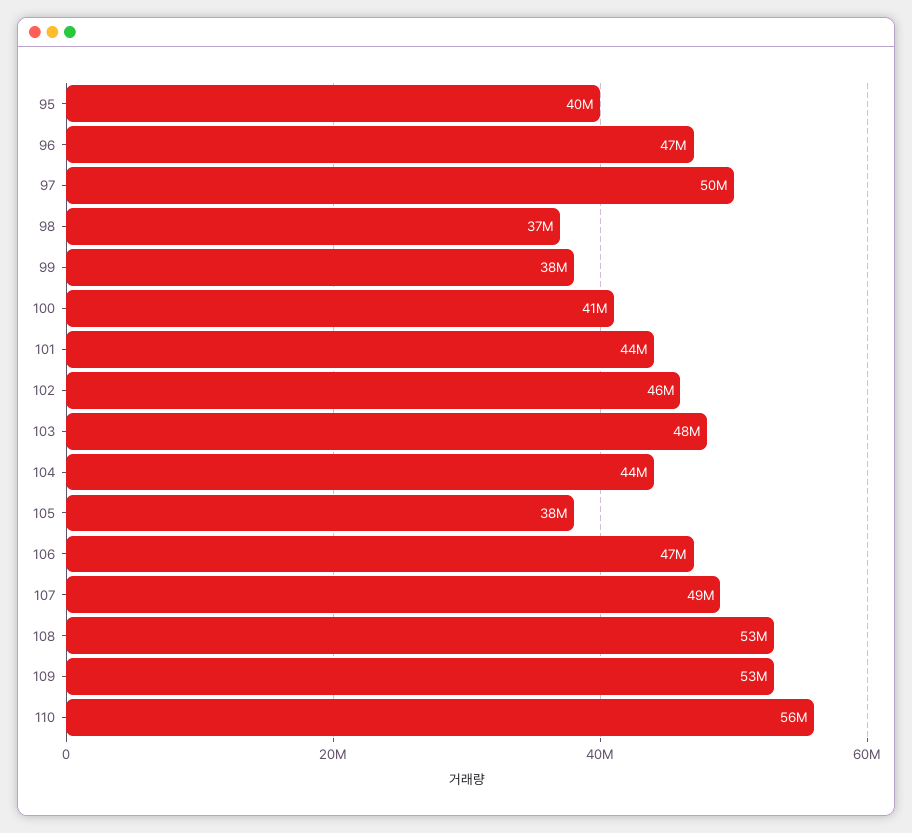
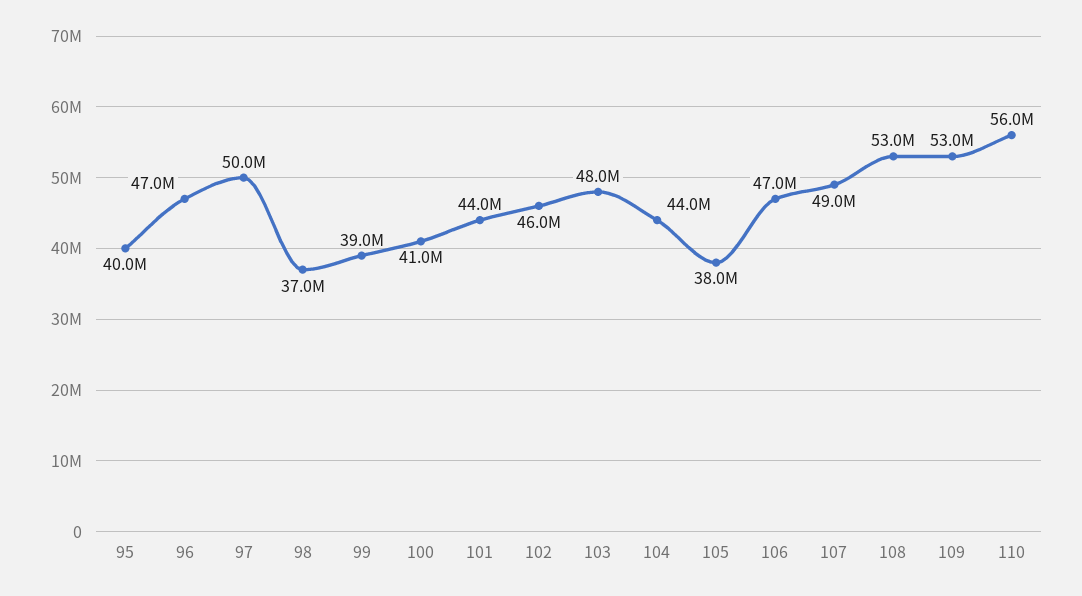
  {
    "95": 40000000,
    "96": 47000000,
    "97": 50000000,
    "98": 37000000,
-   "99": 38000000,
+   "99": 39000000,
    "100": 41000000,
    "101": 44000000,
    "102": 46000000,
    "103": 48000000,
    "104": 44000000,
    "105": 38000000,
    "106": 47000000,
    "107": 49000000,
    "108": 53000000,
    "109": 53000000,
    "110": 56000000
  }

